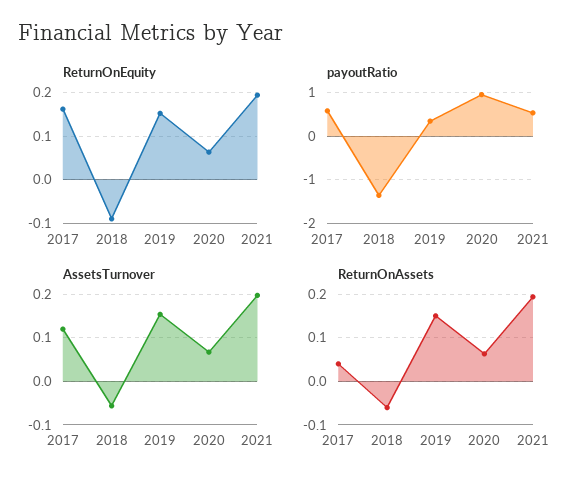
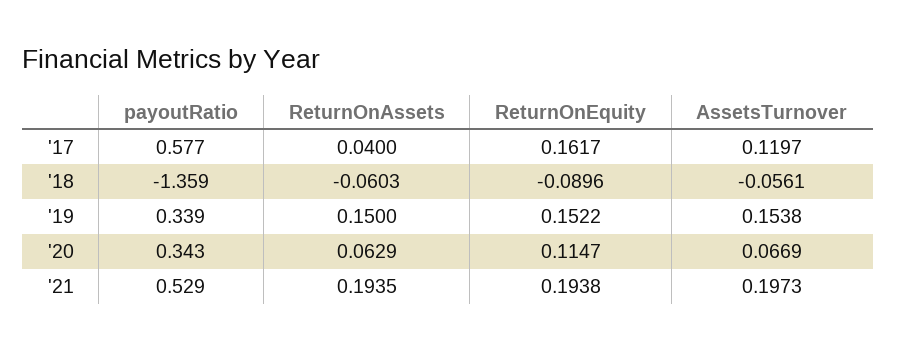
  {
    "ReturnOnEquity": {
      "2017": 0.1617,
      "2018": -0.0896,
      "2019": 0.1522,
-     "2020": 0.06,
+     "2020": 0.1147,
      "2021": 0.1938
    },
    "payoutRatio": {
      "2017": 0.577,
      "2018": -1.359,
      "2019": 0.339,
-     "2020": 1,
+     "2020": 0.343,
      "2021": 0.529
    },
    "AssetsTurnover": {
      "2017": 0.1197,
      "2018": -0.0561,
      "2019": 0.1538,
      "2020": 0.0669,
      "2021": 0.1973
    },
    "ReturnOnAssets": {
      "2017": 0.04,
      "2018": -0.0603,
      "2019": 0.15,
      "2020": 0.0629,
      "2021": 0.1935
    }
  }

